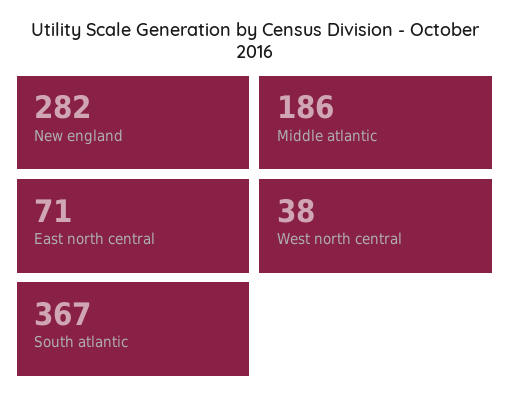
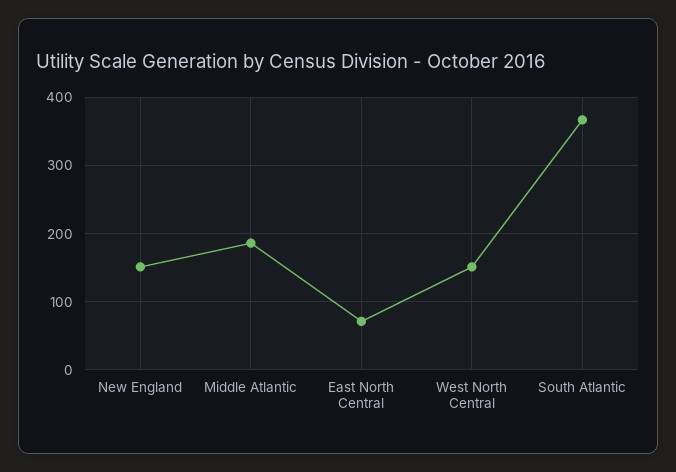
  {
-   "New england": 282,
+   "New england": 150,
    "Middle atlantic": 186,
    "East north central": 71,
-   "West north central": 38,
+   "West north central": 150,
    "South atlantic": 367
  }

